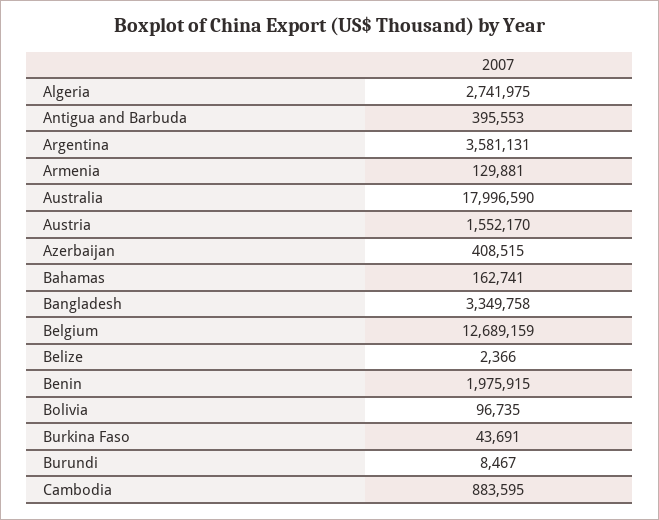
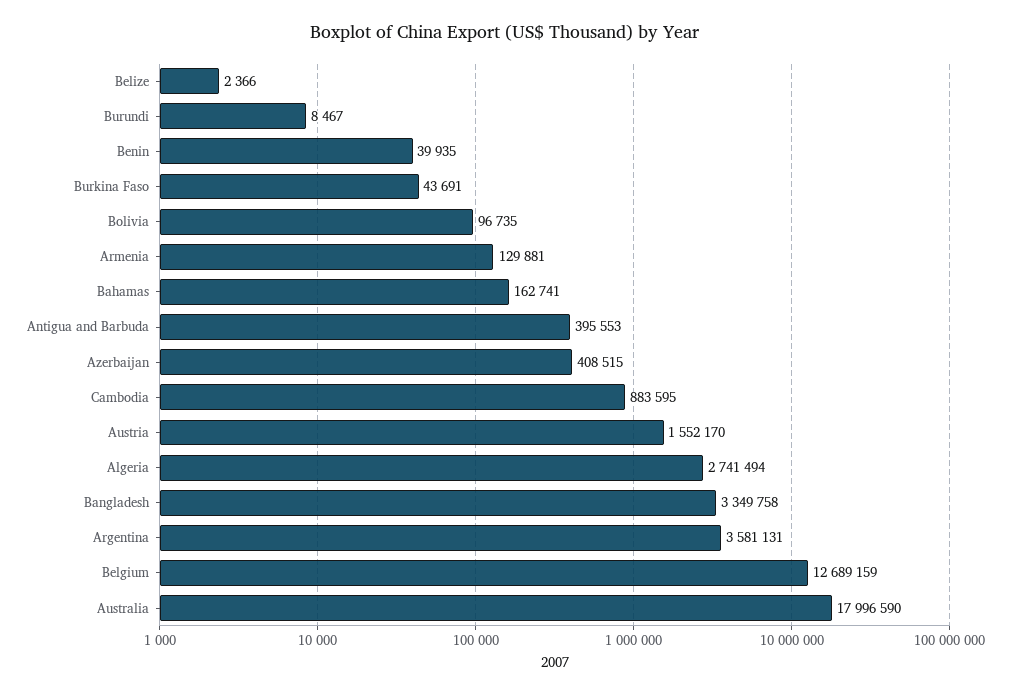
  {
-   "Algeria": 2741975,
+   "Algeria": 2741494,
    "Antigua and Barbuda": 395553,
    "Argentina": 3581131,
    "Armenia": 129881,
    "Australia": 17996590,
    "Austria": 1552170,
    "Azerbaijan": 408515,
    "Bahamas": 162741,
    "Bangladesh": 3349758,
    "Belgium": 12689159,
    "Belize": 2366,
-   "Benin": 1975915,
+   "Benin": 39935,
    "Bolivia": 96735,
    "Burkina Faso": 43691,
    "Burundi": 8467,
    "Cambodia": 883595
  }

